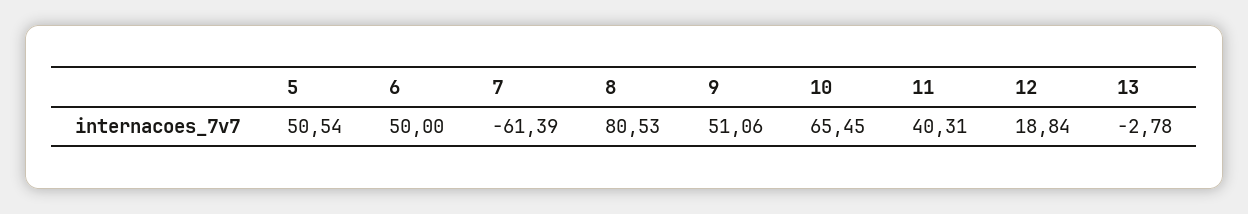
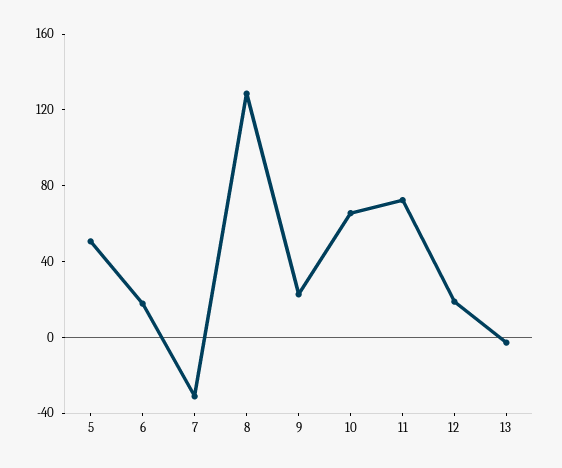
  {
    "5": 50.54,
-   "6": 50,
+   "6": 20,
-   "7": -61.39,
+   "7": -30,
-   "8": 80.53,
+   "8": 130,
-   "9": 51.06,
+   "9": 20,
    "10": 65.45,
-   "11": 40.31,
+   "11": 70,
    "12": 18.84,
    "13": -2.78
  }

